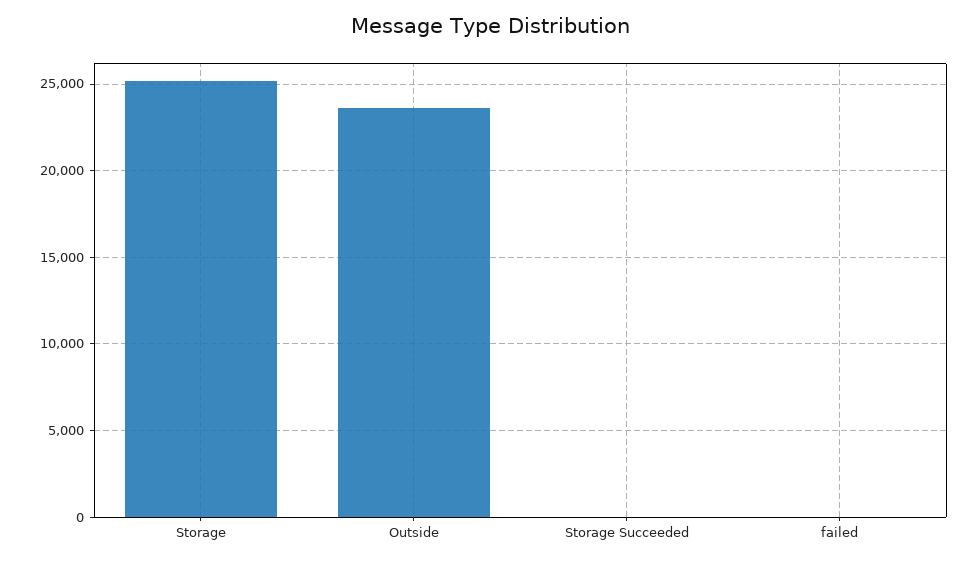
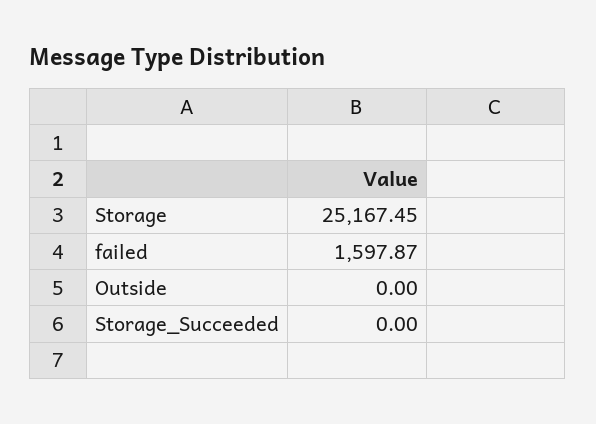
  {
    "Storage": 25167.45,
-   "Outside": 23500,
+   "Outside": 0,
    "Storage Succeeded": 0,
-   "failed": 0
+   "failed": 1597.87
  }

